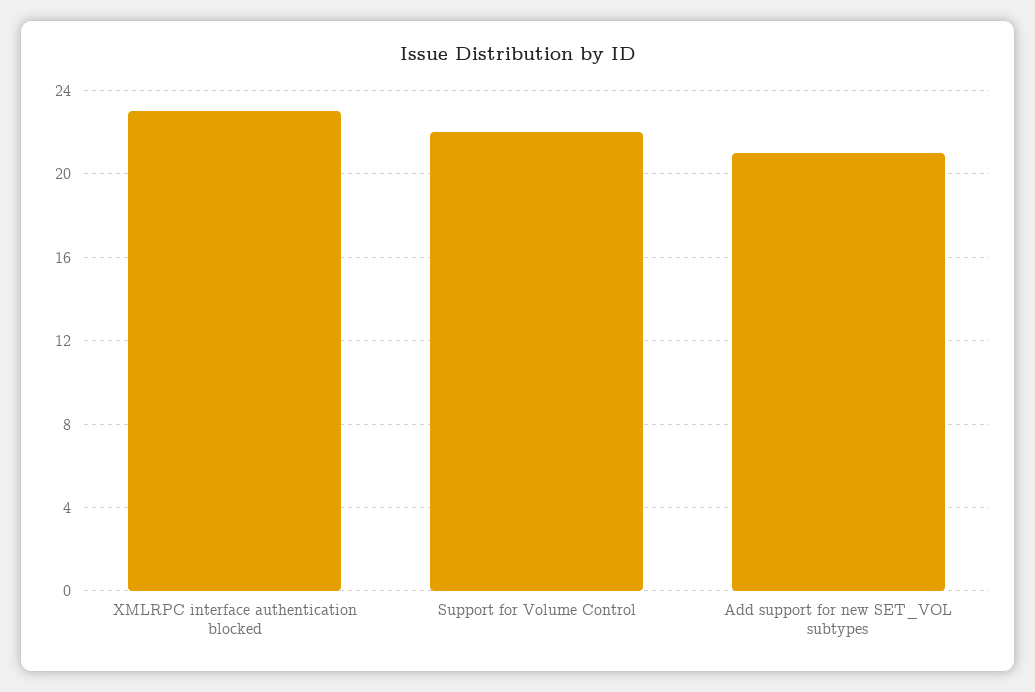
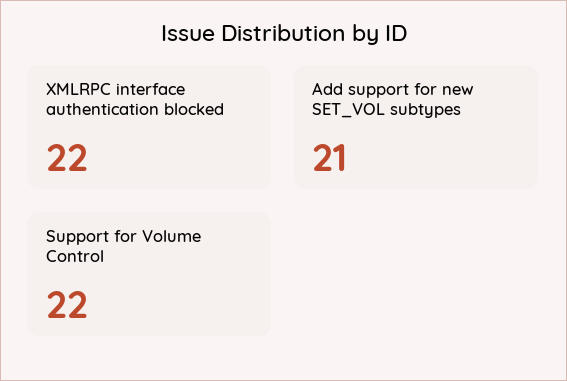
  {
-   "XMLRPC interface authentication blocked": 23,
+   "XMLRPC interface authentication blocked": 22,
    "Support for Volume Control": 22,
    "Add support for new SET_VOL subtypes": 21
  }

